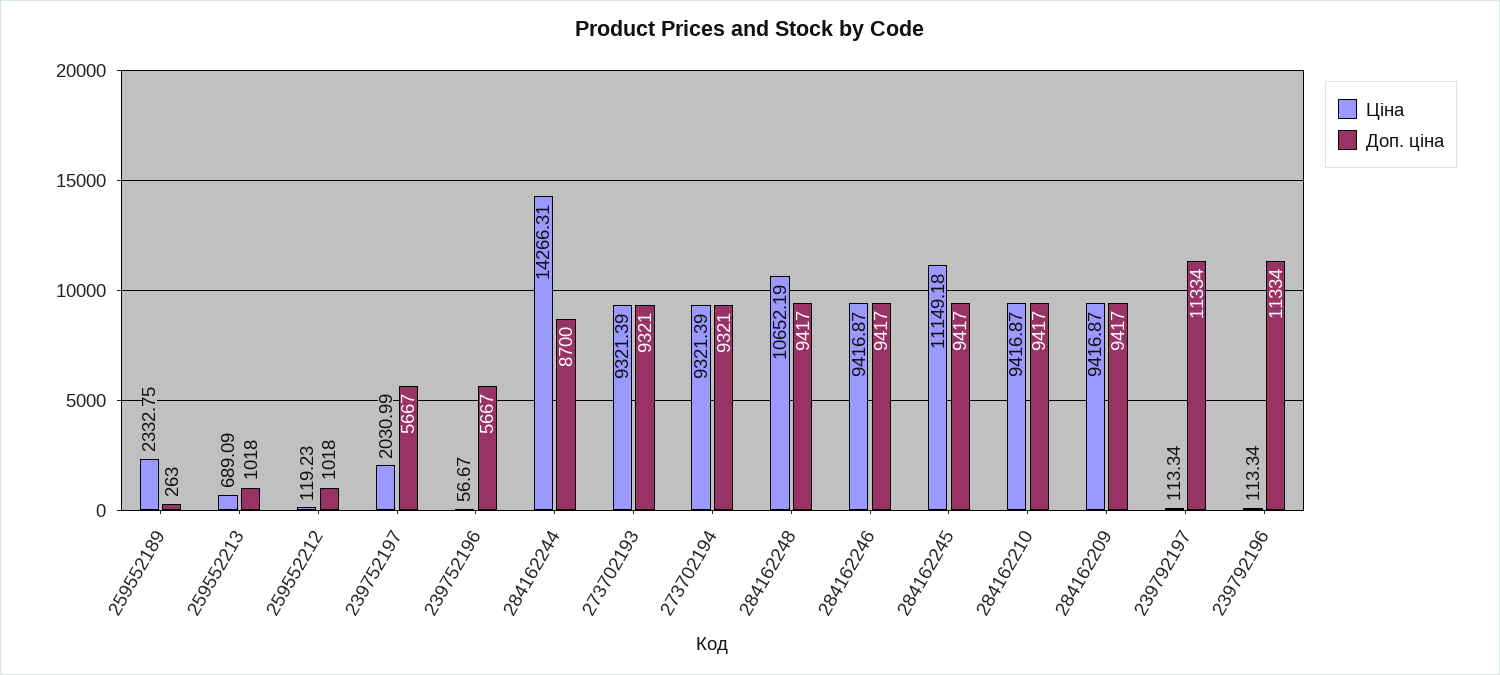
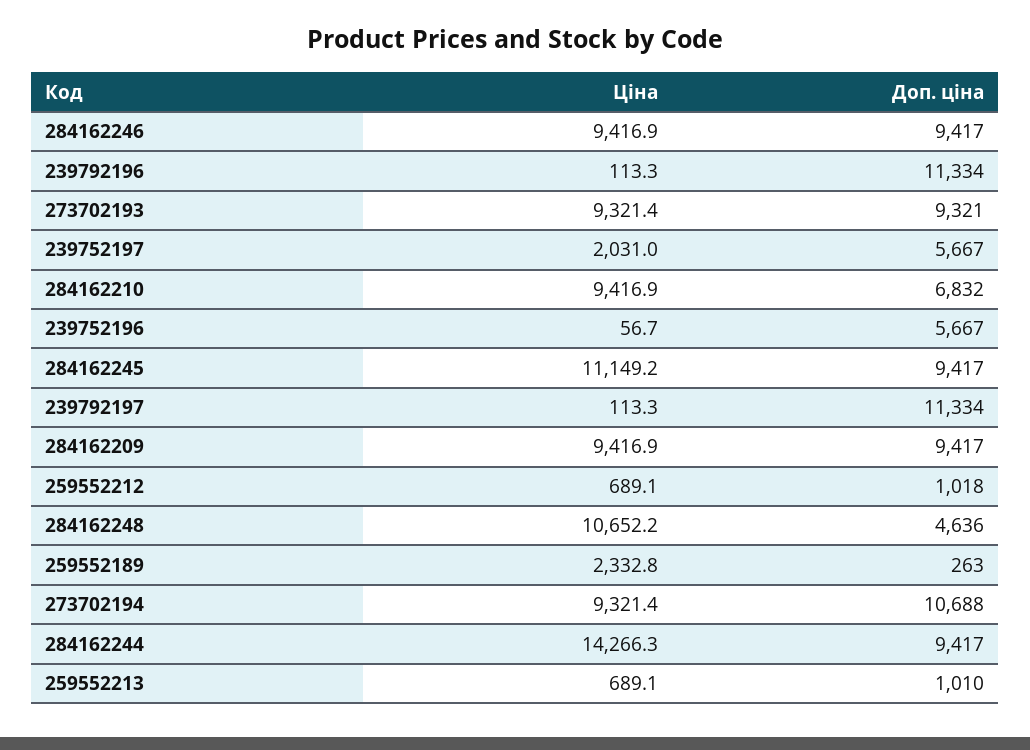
  {
    "Ціна": {
      "259552189": 2332.75,
      "259552213": 689.09,
-     "259552212": 119.23,
+     "259552212": 689.1,
      "239752197": 2030.99,
      "239752196": 56.67,
      "284162244": 14266.31,
      "273702193": 9321.39,
      "273702194": 9321.39,
      "284162248": 10652.19,
      "284162246": 9416.87,
      "284162245": 11149.18,
      "284162210": 9416.87,
      "284162209": 9416.87,
      "239792197": 113.34,
      "239792196": 113.34
    },
    "Доп. ціна": {
      "259552189": 263,
-     "259552213": 1018,
+     "259552213": 1010,
      "259552212": 1018,
      "239752197": 5667,
      "239752196": 5667,
-     "284162244": 8700,
+     "284162244": 9417,
      "273702193": 9321,
-     "273702194": 9321,
+     "273702194": 10688,
-     "284162248": 9417,
+     "284162248": 4636,
      "284162246": 9417,
      "284162245": 9417,
-     "284162210": 9417,
+     "284162210": 6832,
      "284162209": 9417,
      "239792197": 11334,
      "239792196": 11334
    }
  }

